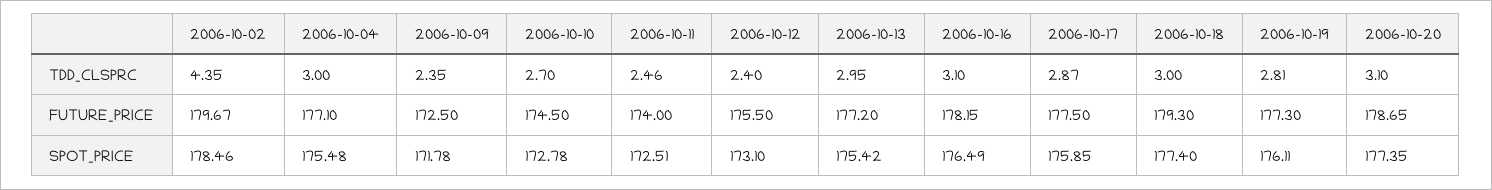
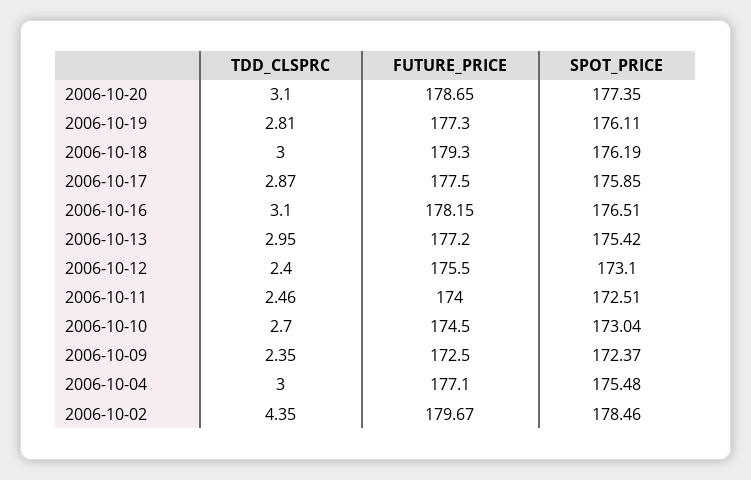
  {
    "2006-10-02": {
      "TDD_CLSPRC": 4.35,
      "FUTURE_PRICE": 179.67,
      "SPOT_PRICE": 178.46
    },
    "2006-10-04": {
      "TDD_CLSPRC": 3,
      "FUTURE_PRICE": 177.1,
      "SPOT_PRICE": 175.48
    },
    "2006-10-09": {
      "TDD_CLSPRC": 2.35,
      "FUTURE_PRICE": 172.5,
-     "SPOT_PRICE": 171.78
+     "SPOT_PRICE": 172.37
    },
    "2006-10-10": {
      "TDD_CLSPRC": 2.7,
      "FUTURE_PRICE": 174.5,
-     "SPOT_PRICE": 172.78
+     "SPOT_PRICE": 173.04
    },
    "2006-10-11": {
      "TDD_CLSPRC": 2.46,
      "FUTURE_PRICE": 174,
      "SPOT_PRICE": 172.51
    },
    "2006-10-12": {
      "TDD_CLSPRC": 2.4,
      "FUTURE_PRICE": 175.5,
      "SPOT_PRICE": 173.1
    },
    "2006-10-13": {
      "TDD_CLSPRC": 2.95,
      "FUTURE_PRICE": 177.2,
      "SPOT_PRICE": 175.42
    },
    "2006-10-16": {
      "TDD_CLSPRC": 3.1,
      "FUTURE_PRICE": 178.15,
-     "SPOT_PRICE": 176.49
+     "SPOT_PRICE": 176.51
    },
    "2006-10-17": {
      "TDD_CLSPRC": 2.87,
      "FUTURE_PRICE": 177.5,
      "SPOT_PRICE": 175.85
    },
    "2006-10-18": {
      "TDD_CLSPRC": 3,
      "FUTURE_PRICE": 179.3,
-     "SPOT_PRICE": 177.4
+     "SPOT_PRICE": 176.19
    },
    "2006-10-19": {
      "TDD_CLSPRC": 2.81,
      "FUTURE_PRICE": 177.3,
      "SPOT_PRICE": 176.11
    },
    "2006-10-20": {
      "TDD_CLSPRC": 3.1,
      "FUTURE_PRICE": 178.65,
      "SPOT_PRICE": 177.35
    }
  }

